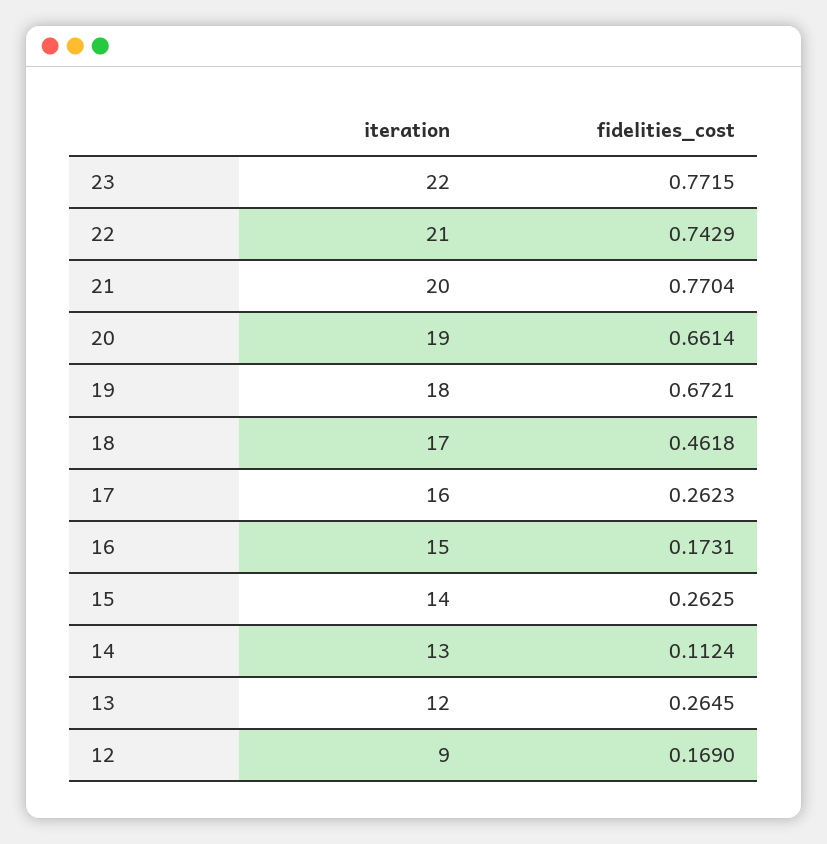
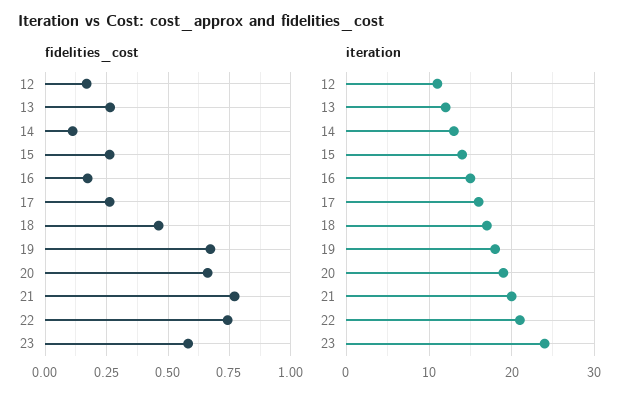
  {
    "iteration": {
-     "23": 22,
+     "23": 24,
      "22": 21,
      "21": 20,
      "20": 19,
      "19": 18,
      "18": 17,
      "17": 16,
      "16": 15,
      "15": 14,
      "14": 13,
      "13": 12,
-     "12": 9
+     "12": 11
    },
    "fidelities_cost": {
-     "23": 0.7715,
+     "23": 0.575,
      "22": 0.7429,
      "21": 0.7704,
      "20": 0.6614,
      "19": 0.6721,
      "18": 0.4618,
      "17": 0.2623,
      "16": 0.1731,
      "15": 0.2625,
      "14": 0.1124,
      "13": 0.2645,
      "12": 0.169
    }
  }

